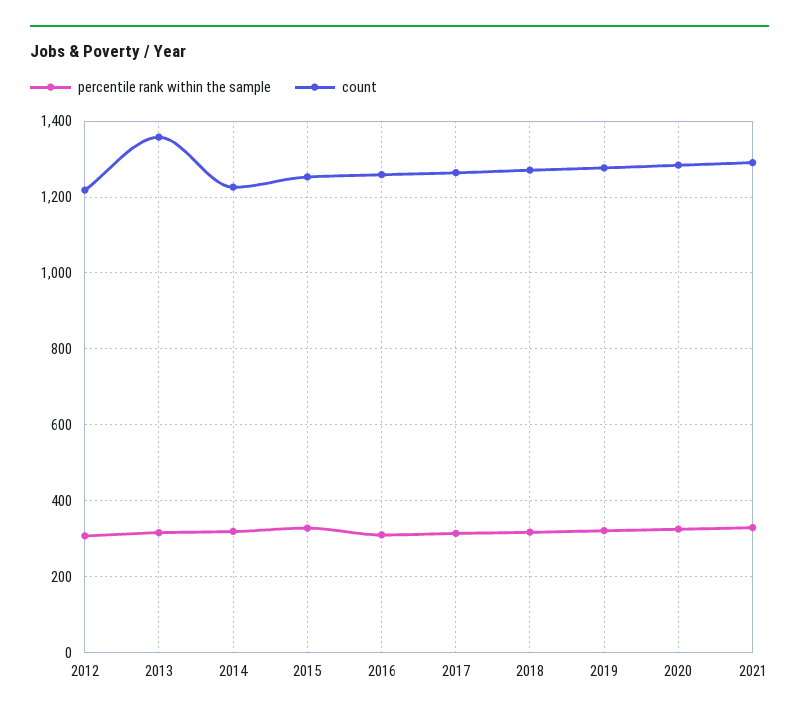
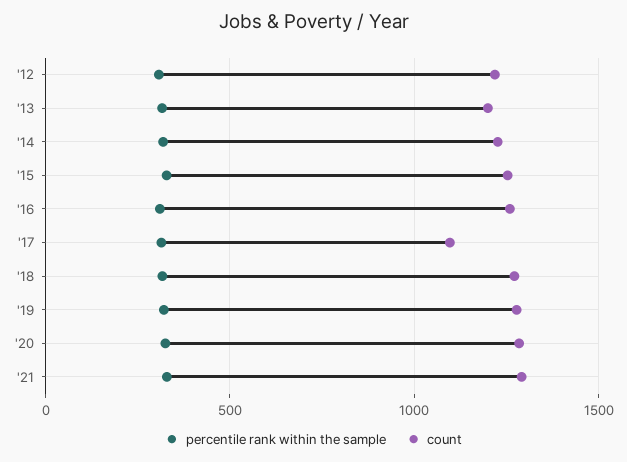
  {
    "percentile rank within the sample": {
      "2012": 300,
      "2013": 320,
      "2014": 320,
      "2015": 320,
      "2016": 320,
      "2017": 320,
      "2018": 320,
      "2019": 320,
      "2020": 320,
      "2021": 320
    },
    "count": {
      "2012": 1220,
-     "2013": 1360,
+     "2013": 1200,
      "2014": 1220,
      "2015": 1260,
      "2016": 1260,
-     "2017": 1260,
+     "2017": 1100,
      "2018": 1280,
      "2019": 1280,
      "2020": 1280,
      "2021": 1300
    }
  }

